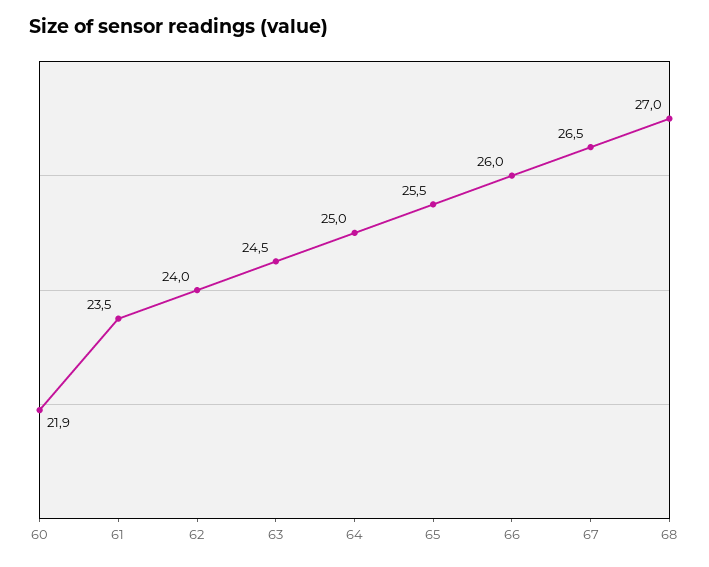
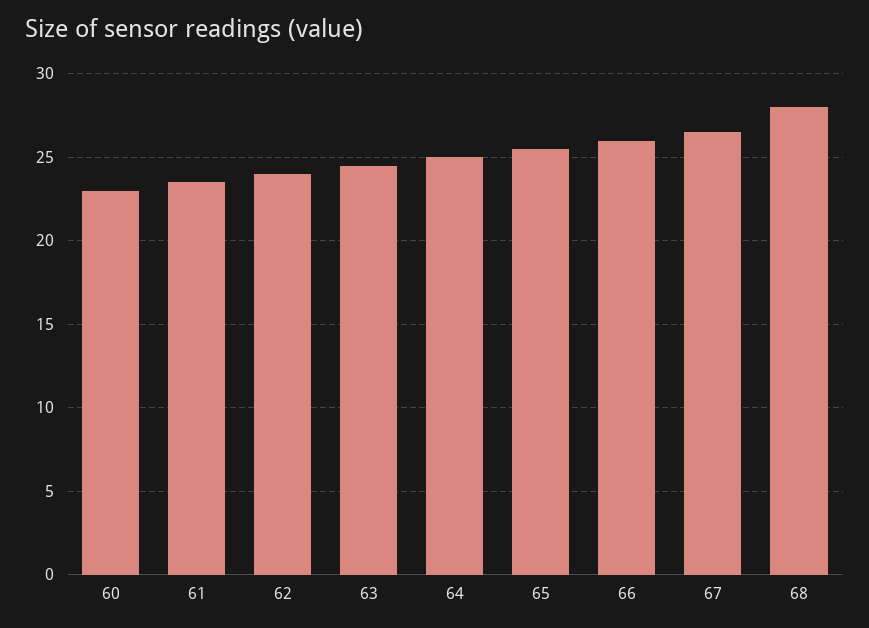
  {
-   "60": 21.9,
+   "60": 23,
    "61": 23.5,
    "62": 24,
    "63": 24.5,
    "64": 25,
    "65": 25.5,
    "66": 26,
    "67": 26.5,
-   "68": 27
+   "68": 28
  }

